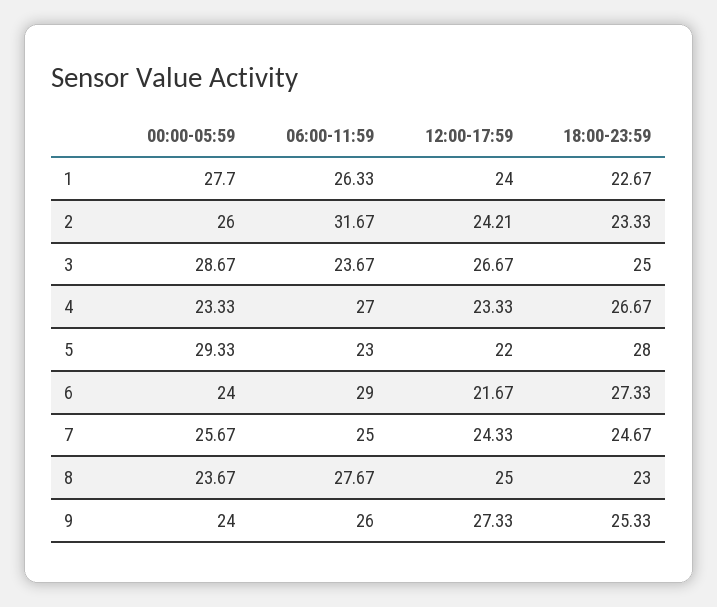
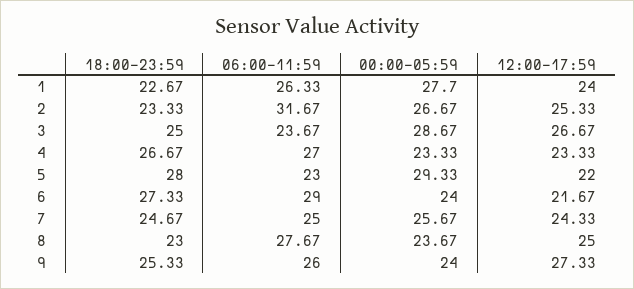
  {
    "00:00-05:59": {
      "1": 27.7,
-     "2": 26,
+     "2": 26.67,
      "3": 28.67,
      "4": 23.33,
      "5": 29.33,
      "6": 24,
      "7": 25.67,
      "8": 23.67,
      "9": 24
    },
    "06:00-11:59": {
      "1": 26.33,
      "2": 31.67,
      "3": 23.67,
      "4": 27,
      "5": 23,
      "6": 29,
      "7": 25,
      "8": 27.67,
      "9": 26
    },
    "12:00-17:59": {
      "1": 24,
-     "2": 24.21,
+     "2": 25.33,
      "3": 26.67,
      "4": 23.33,
      "5": 22,
      "6": 21.67,
      "7": 24.33,
      "8": 25,
      "9": 27.33
    },
    "18:00-23:59": {
      "1": 22.67,
      "2": 23.33,
      "3": 25,
      "4": 26.67,
      "5": 28,
      "6": 27.33,
      "7": 24.67,
      "8": 23,
      "9": 25.33
    }
  }

